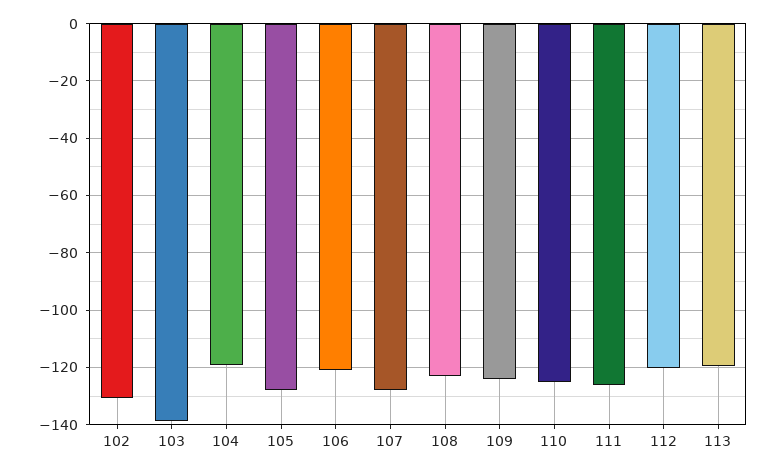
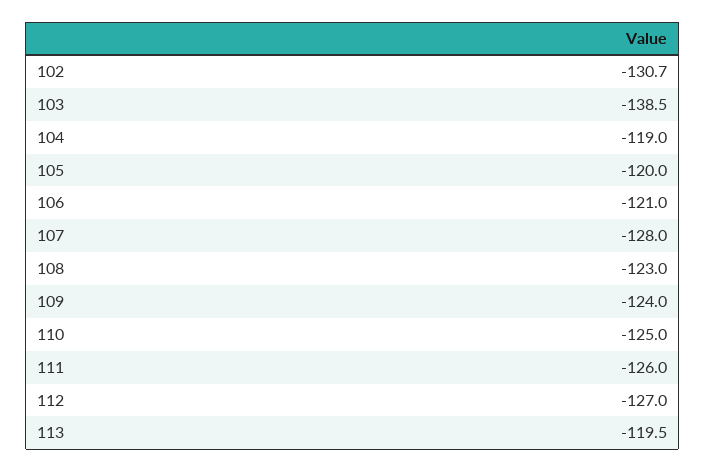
  {
    "102": -130.7,
    "103": -138.5,
    "104": -119,
-   "105": -127.5,
+   "105": -120,
    "106": -121,
    "107": -128,
    "108": -123,
    "109": -124,
    "110": -125,
    "111": -126,
-   "112": -120,
+   "112": -127,
    "113": -119.5
  }

